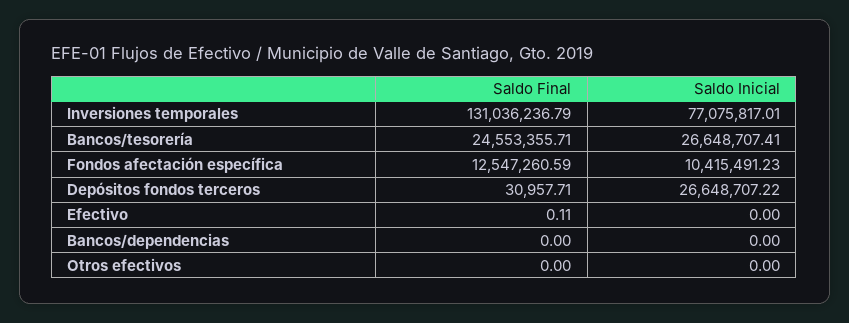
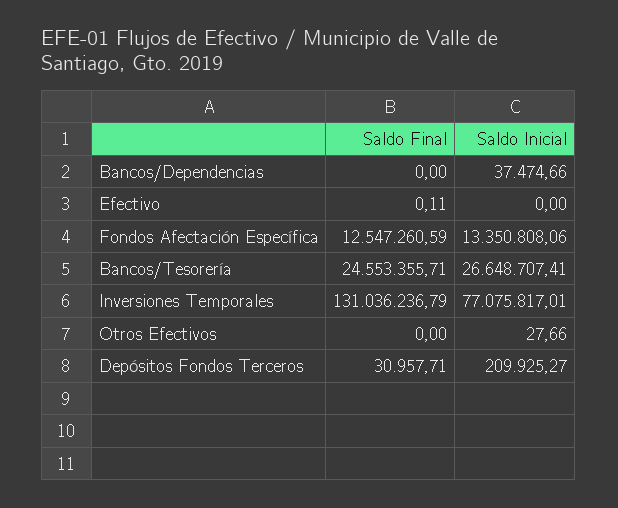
  {
    "Saldo Final": {
      "Inversiones temporales": 131036236.79,
      "Bancos/tesorería": 24553355.71,
      "Fondos afectación específica": 12547260.59,
      "Depósitos fondos terceros": 30957.71,
      "Efectivo": 0.11,
      "Bancos/dependencias": 0,
      "Otros efectivos": 0
    },
    "Saldo Inicial": {
      "Inversiones temporales": 77075817.01,
      "Bancos/tesorería": 26648707.41,
-     "Fondos afectación específica": 10415491.23,
+     "Fondos afectación específica": 13350808.06,
-     "Depósitos fondos terceros": 26648707.22,
+     "Depósitos fondos terceros": 209925.27,
      "Efectivo": 0,
-     "Bancos/dependencias": 0,
+     "Bancos/dependencias": 37474.66,
-     "Otros efectivos": 0
+     "Otros efectivos": 27.66
    }
  }

